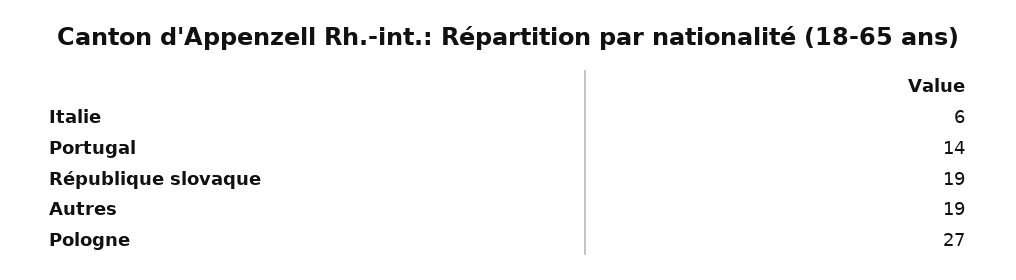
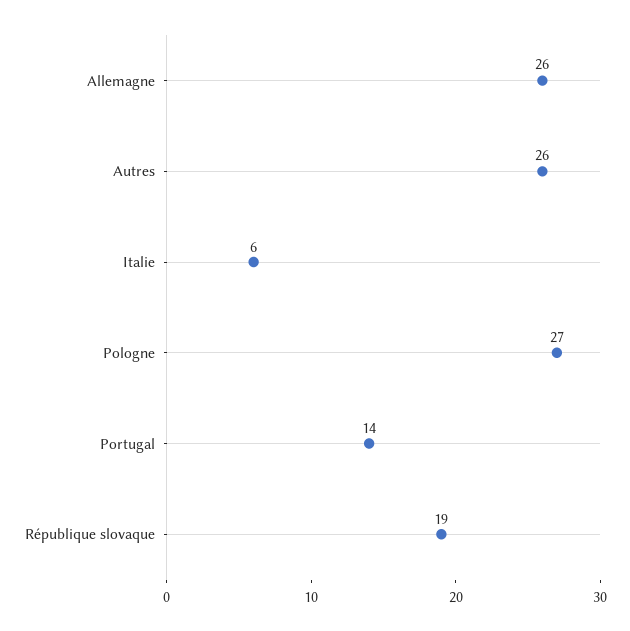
  {
    "Italie": 6,
    "Portugal": 14,
    "République slovaque": 19,
-   "Autres": 19,
+   "Autres": 26,
-   "Pologne": 27
+   "Pologne": 27,
+   "Allemagne": 26
  }

